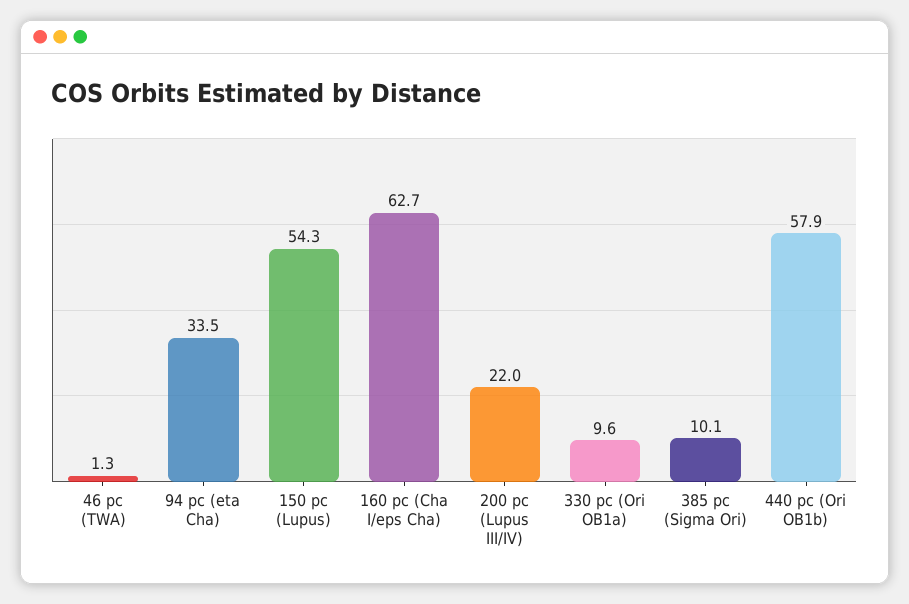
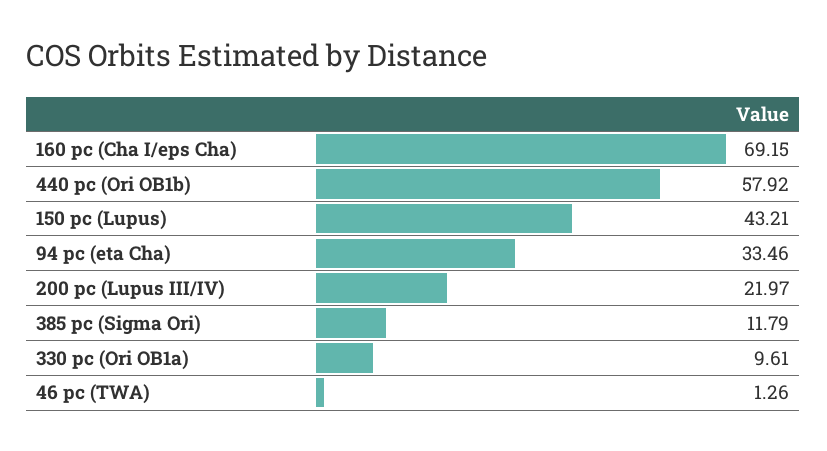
  {
    "46 pc (TWA)": 1.26,
    "94 pc (eta Cha)": 33.46,
-   "150 pc (Lupus)": 54.3,
+   "150 pc (Lupus)": 43.21,
-   "160 pc (Cha I/eps Cha)": 62.7,
+   "160 pc (Cha I/eps Cha)": 69.15,
    "200 pc (Lupus III/IV)": 21.97,
    "330 pc (Ori OB1a)": 9.61,
-   "385 pc (Sigma Ori)": 10.1,
+   "385 pc (Sigma Ori)": 11.79,
    "440 pc (Ori OB1b)": 57.92
  }

